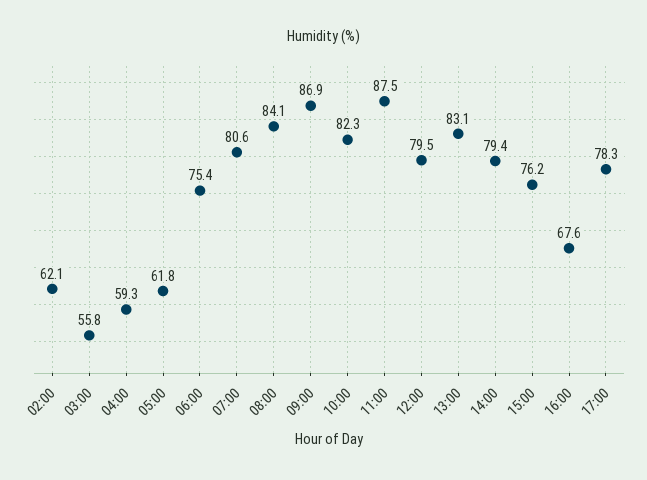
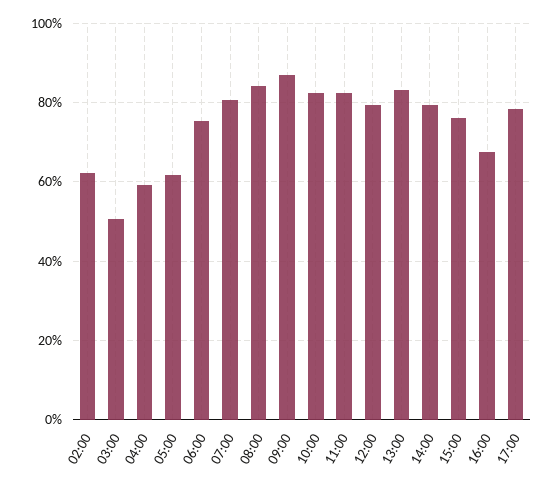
  {
    "02:00": 62.1,
-   "03:00": 55.8,
+   "03:00": 50,
    "04:00": 59.3,
    "05:00": 61.8,
    "06:00": 75.4,
    "07:00": 80.6,
    "08:00": 84.1,
    "09:00": 86.9,
    "10:00": 82.3,
-   "11:00": 87.5,
+   "11:00": 82,
    "12:00": 79.5,
    "13:00": 83.1,
    "14:00": 79.4,
    "15:00": 76.2,
    "16:00": 67.6,
    "17:00": 78.3
  }

